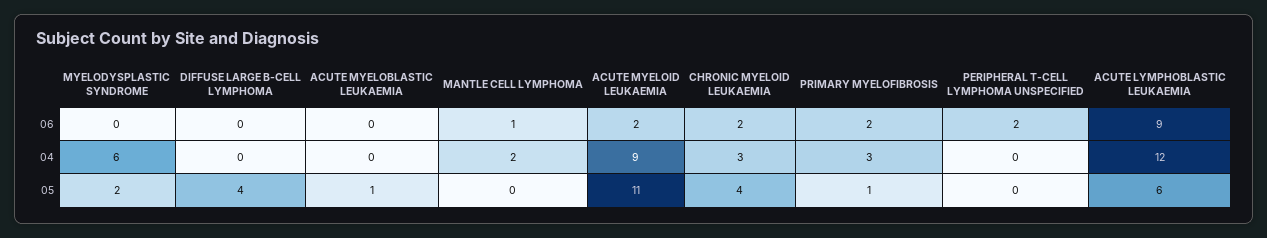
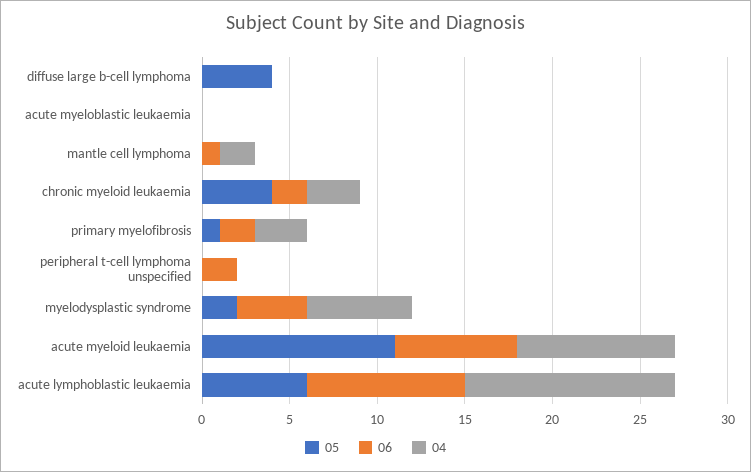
  {
    "06": {
-     "MYELODYSPLASTIC SYNDROME": 0,
+     "MYELODYSPLASTIC SYNDROME": 4,
      "DIFFUSE LARGE B-CELL LYMPHOMA": 0,
      "ACUTE MYELOBLASTIC LEUKAEMIA": 0,
      "MANTLE CELL LYMPHOMA": 1,
-     "ACUTE MYELOID LEUKAEMIA": 2,
+     "ACUTE MYELOID LEUKAEMIA": 7,
      "CHRONIC MYELOID LEUKAEMIA": 2,
      "PRIMARY MYELOFIBROSIS": 2,
      "PERIPHERAL T-CELL LYMPHOMA UNSPECIFIED": 2,
      "ACUTE LYMPHOBLASTIC LEUKAEMIA": 9
    },
    "04": {
      "MYELODYSPLASTIC SYNDROME": 6,
      "DIFFUSE LARGE B-CELL LYMPHOMA": 0,
      "ACUTE MYELOBLASTIC LEUKAEMIA": 0,
      "MANTLE CELL LYMPHOMA": 2,
      "ACUTE MYELOID LEUKAEMIA": 9,
      "CHRONIC MYELOID LEUKAEMIA": 3,
      "PRIMARY MYELOFIBROSIS": 3,
      "PERIPHERAL T-CELL LYMPHOMA UNSPECIFIED": 0,
      "ACUTE LYMPHOBLASTIC LEUKAEMIA": 12
    },
    "05": {
      "MYELODYSPLASTIC SYNDROME": 2,
      "DIFFUSE LARGE B-CELL LYMPHOMA": 4,
-     "ACUTE MYELOBLASTIC LEUKAEMIA": 1,
+     "ACUTE MYELOBLASTIC LEUKAEMIA": 0,
      "MANTLE CELL LYMPHOMA": 0,
      "ACUTE MYELOID LEUKAEMIA": 11,
      "CHRONIC MYELOID LEUKAEMIA": 4,
      "PRIMARY MYELOFIBROSIS": 1,
      "PERIPHERAL T-CELL LYMPHOMA UNSPECIFIED": 0,
      "ACUTE LYMPHOBLASTIC LEUKAEMIA": 6
    }
  }

